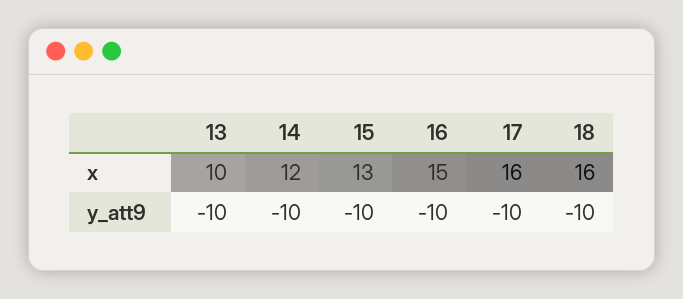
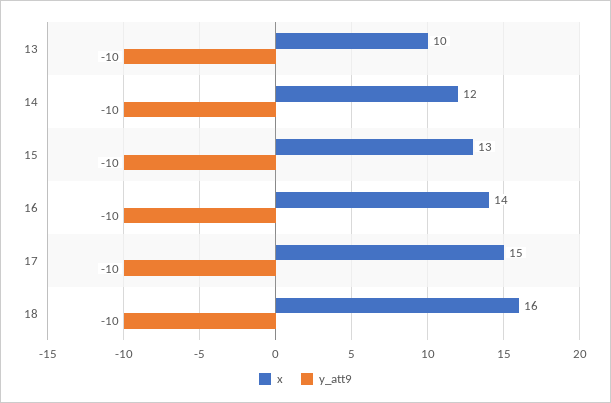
  {
    "x": {
      "13": 10,
      "14": 12,
      "15": 13,
-     "16": 15,
+     "16": 14,
-     "17": 16,
+     "17": 15,
      "18": 16
    },
    "y_att9": {
      "13": -10,
      "14": -10,
      "15": -10,
      "16": -10,
      "17": -10,
      "18": -10
    }
  }

